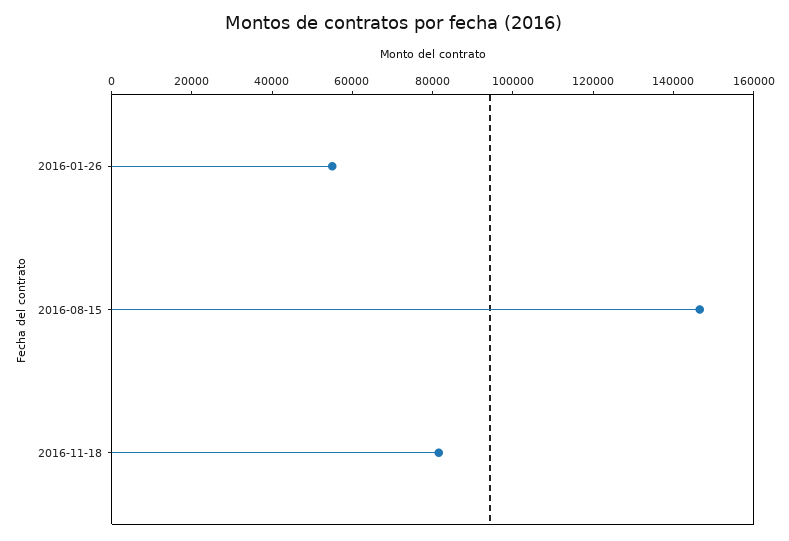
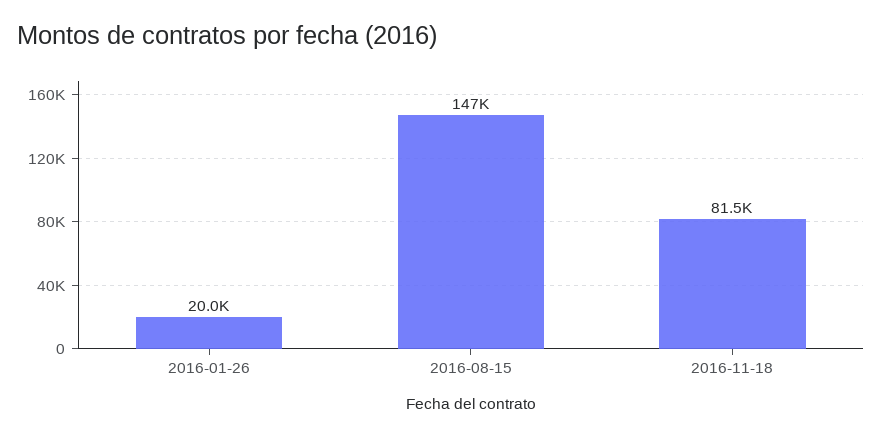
  {
-   "2016-01-26": 55000,
+   "2016-01-26": 20000,
    "2016-08-15": 147000,
    "2016-11-18": 81500
  }

